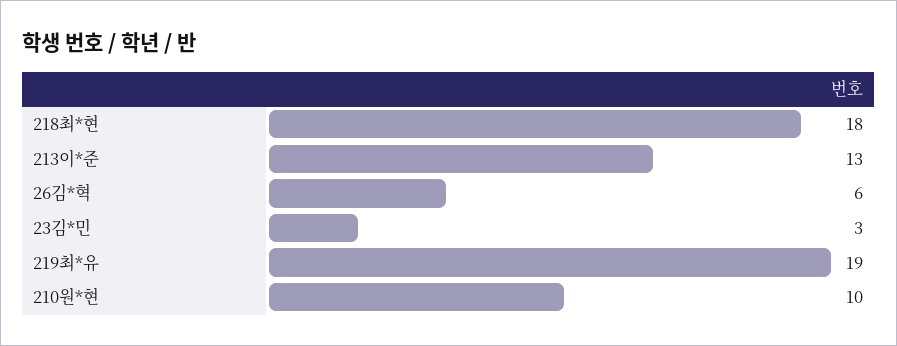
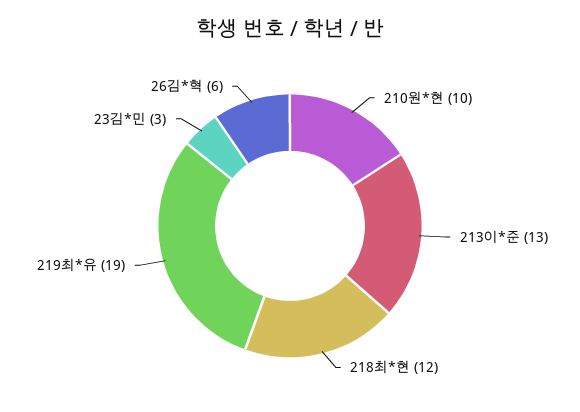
  {
-   "218최*현": 18,
+   "218최*현": 12,
    "213이*준": 13,
    "26김*혁": 6,
    "23김*민": 3,
    "219최*유": 19,
    "210원*현": 10
  }

